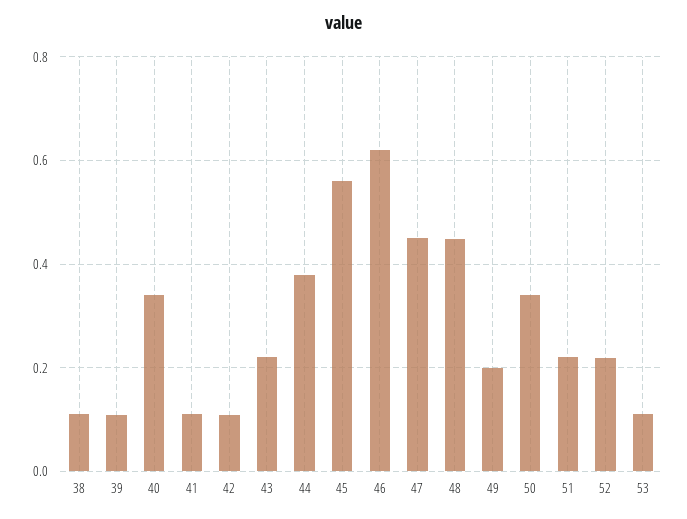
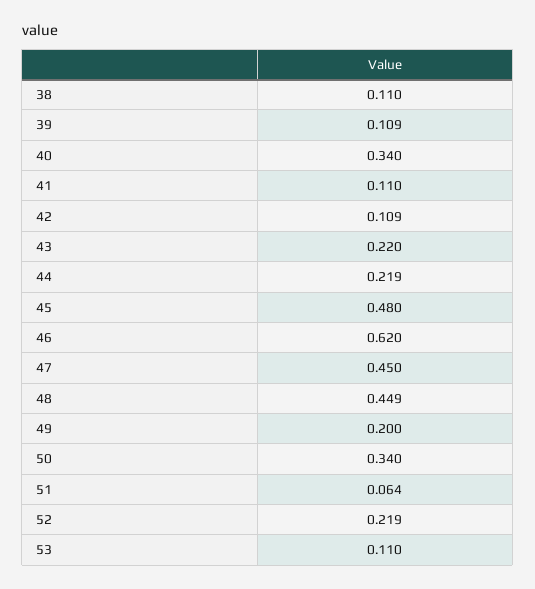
  {
    "38": 0.11,
    "39": 0.109,
    "40": 0.34,
    "41": 0.11,
    "42": 0.109,
    "43": 0.22,
-   "44": 0.38,
+   "44": 0.219,
-   "45": 0.56,
+   "45": 0.48,
    "46": 0.62,
    "47": 0.45,
    "48": 0.449,
    "49": 0.2,
    "50": 0.34,
-   "51": 0.22,
+   "51": 0.064,
    "52": 0.219,
    "53": 0.11
  }

